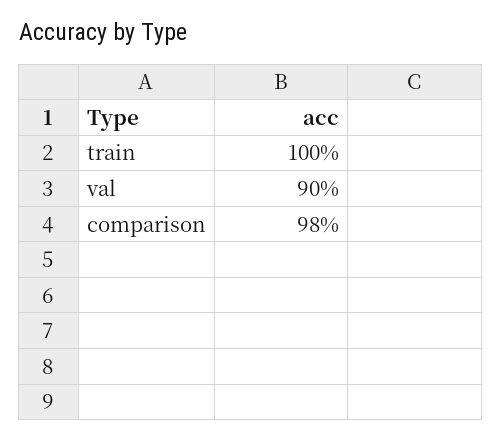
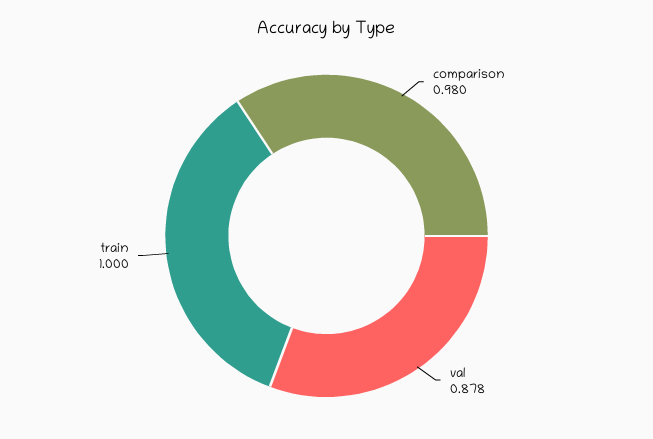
  {
    "train": 1,
-   "val": 0.9,
+   "val": 0.878,
    "comparison": 0.98
  }

